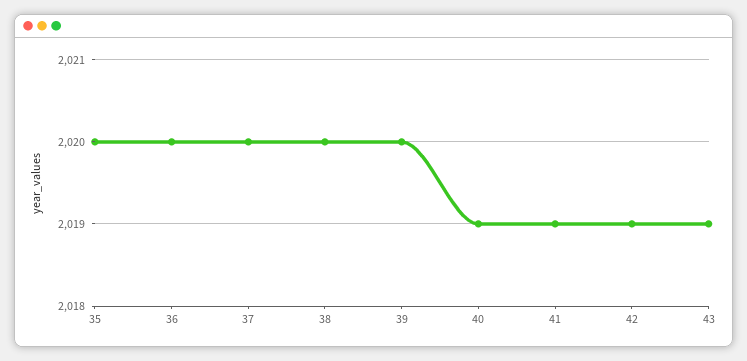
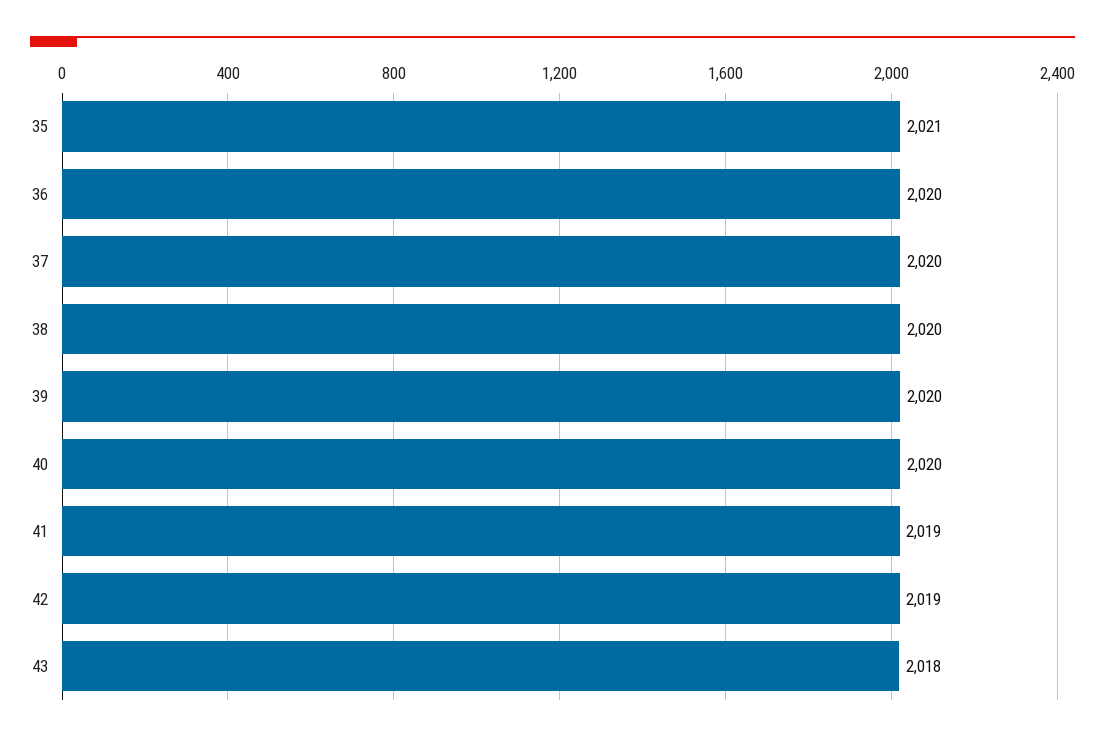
  {
-   "35": 2020,
+   "35": 2021,
    "36": 2020,
    "37": 2020,
    "38": 2020,
    "39": 2020,
-   "40": 2019,
+   "40": 2020,
    "41": 2019,
    "42": 2019,
-   "43": 2019
+   "43": 2018
  }

